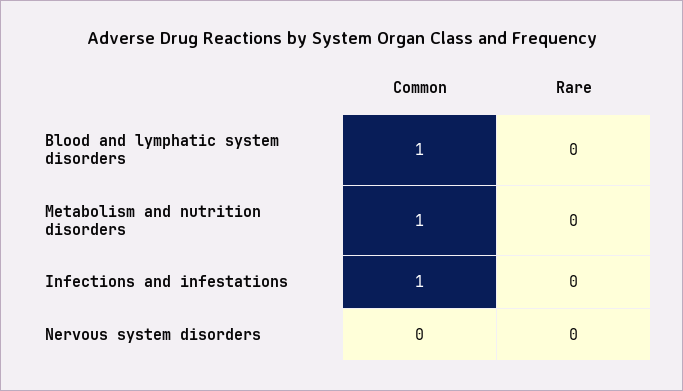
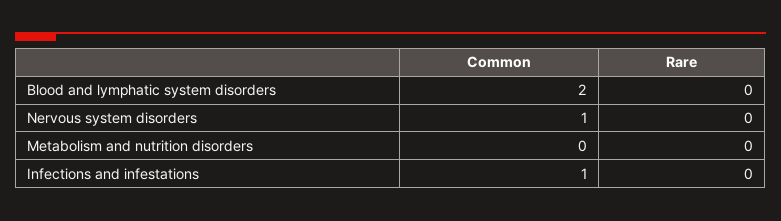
  {
    "Common": {
-     "Blood and lymphatic system disorders": 1,
+     "Blood and lymphatic system disorders": 2,
-     "Metabolism and nutrition disorders": 1,
+     "Metabolism and nutrition disorders": 0,
      "Infections and infestations": 1,
-     "Nervous system disorders": 0
+     "Nervous system disorders": 1
    },
    "Rare": {
      "Blood and lymphatic system disorders": 0,
      "Metabolism and nutrition disorders": 0,
      "Infections and infestations": 0,
      "Nervous system disorders": 0
    }
  }

